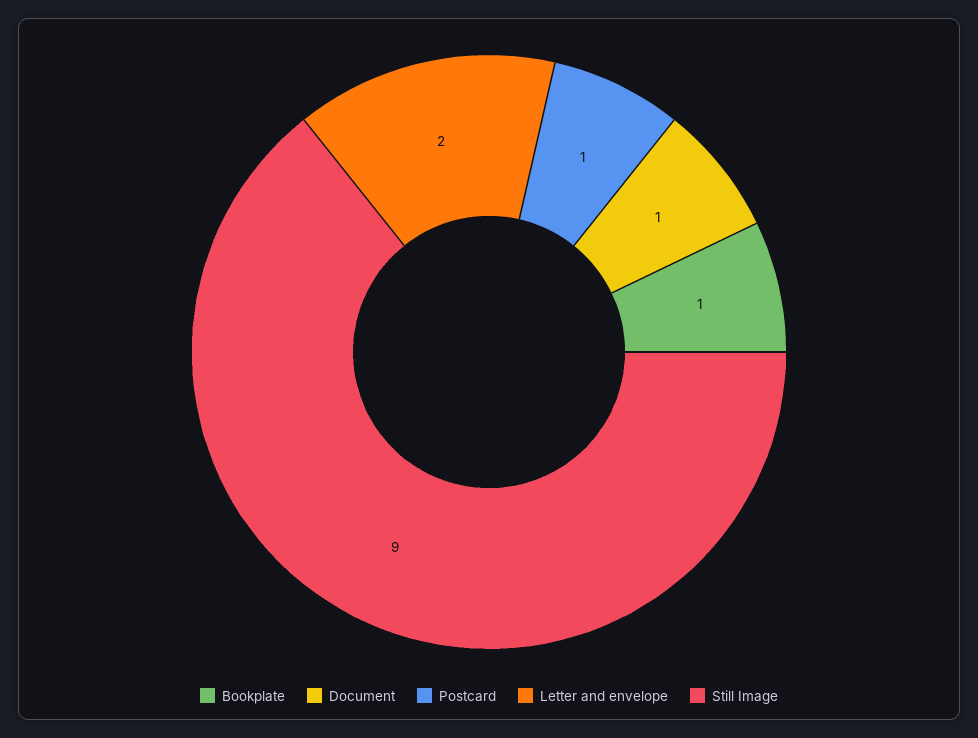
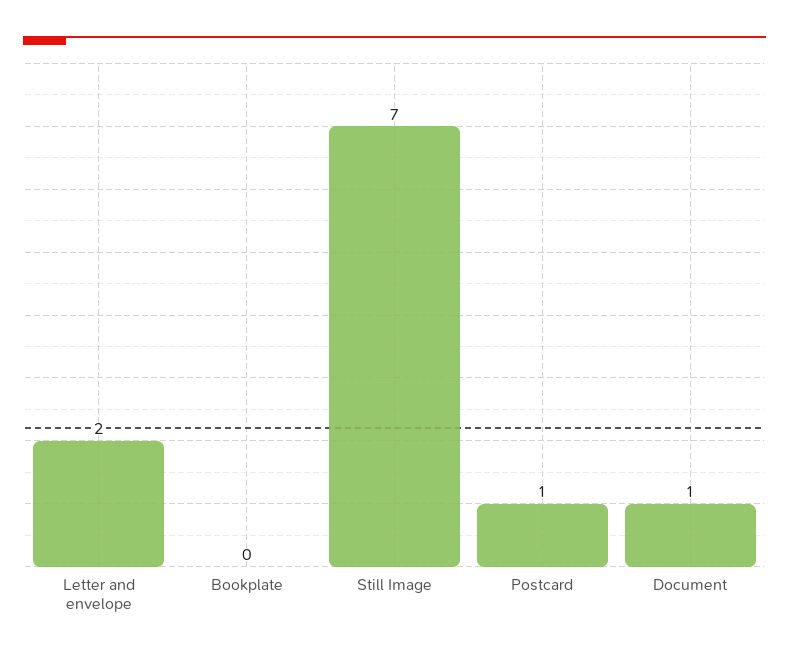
  {
-   "Bookplate": 1,
+   "Bookplate": 0,
    "Document": 1,
    "Postcard": 1,
    "Letter and envelope": 2,
-   "Still Image": 9
+   "Still Image": 7
  }

